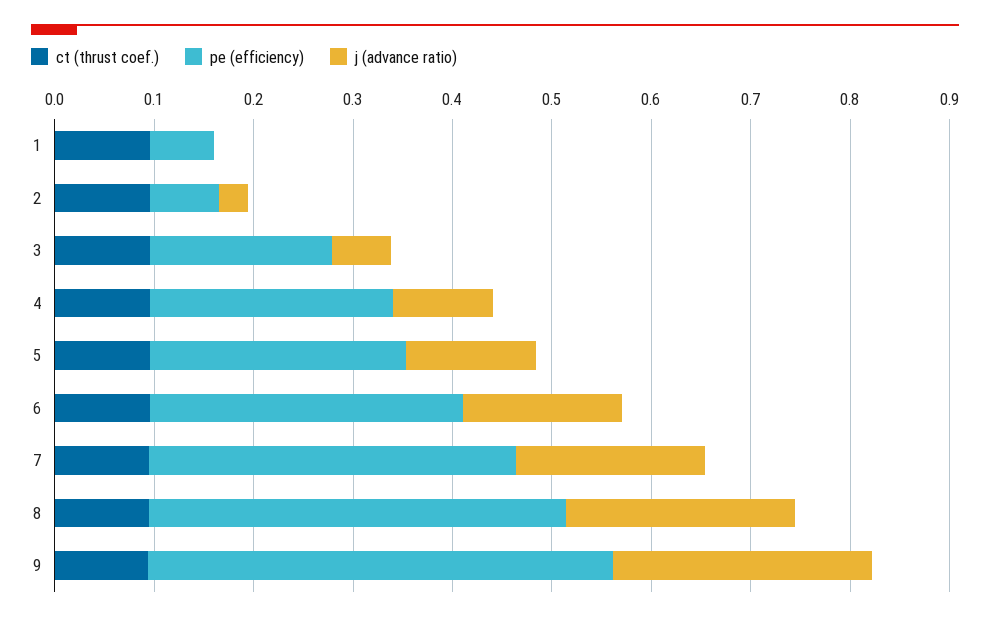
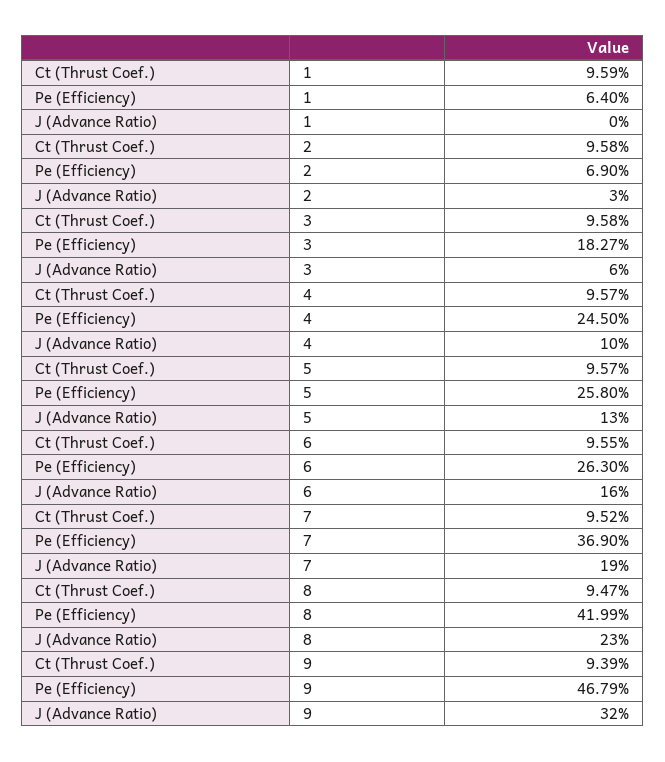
  {
    "ct (thrust coef.)": {
      "1": 0.0959,
      "2": 0.0958,
      "3": 0.0958,
      "4": 0.0957,
      "5": 0.0957,
      "6": 0.0955,
      "7": 0.0952,
      "8": 0.0947,
      "9": 0.0939
    },
    "pe (efficiency)": {
      "1": 0.064,
      "2": 0.069,
      "3": 0.1827,
      "4": 0.245,
      "5": 0.258,
-     "6": 0.32,
+     "6": 0.263,
      "7": 0.369,
      "8": 0.4199,
      "9": 0.4679
    },
    "j (advance ratio)": {
      "1": 0,
      "2": 0.03,
      "3": 0.06,
      "4": 0.1,
      "5": 0.13,
      "6": 0.16,
      "7": 0.19,
      "8": 0.23,
-     "9": 0.26
+     "9": 0.32
    }
  }

